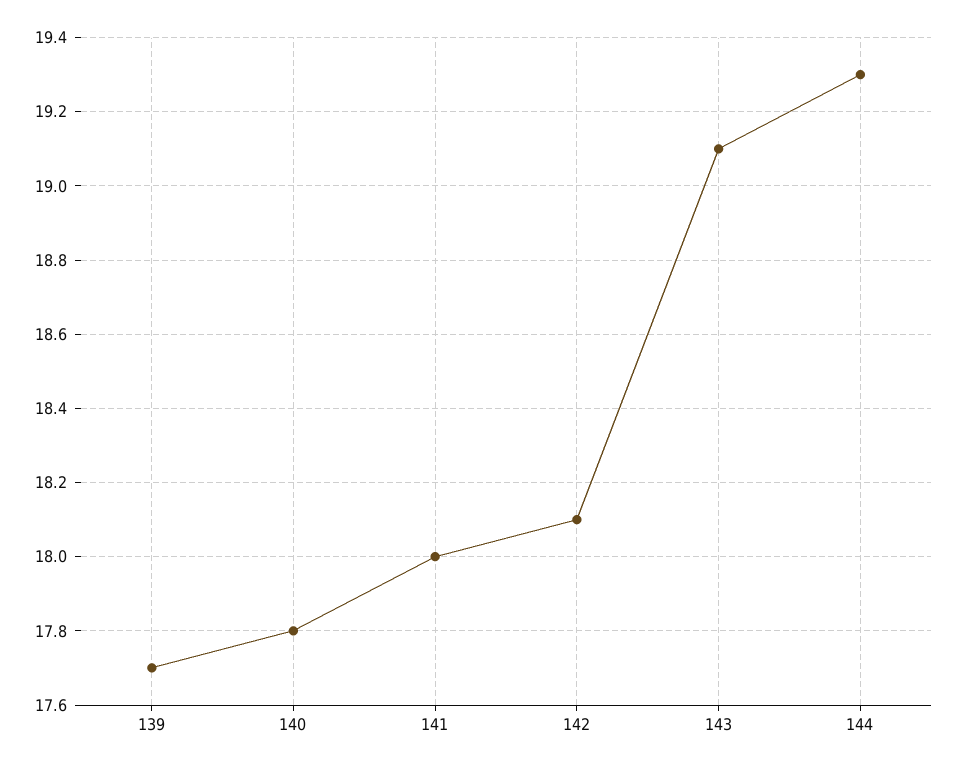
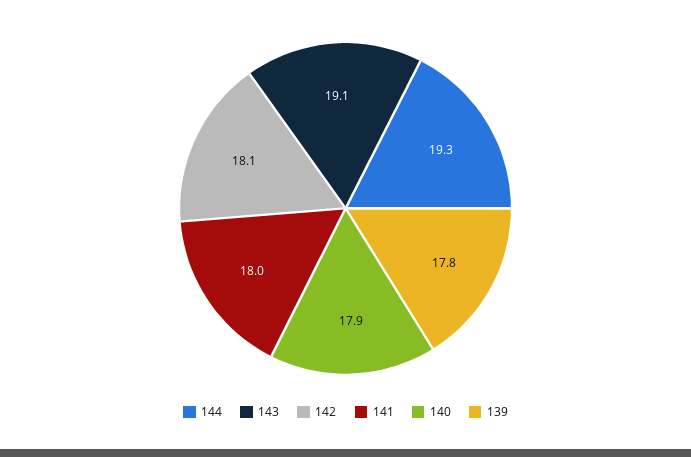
  {
-   "139": 17.7,
+   "139": 17.8,
-   "140": 17.8,
+   "140": 17.9,
    "141": 18,
    "142": 18.1,
    "143": 19.1,
    "144": 19.3
  }

